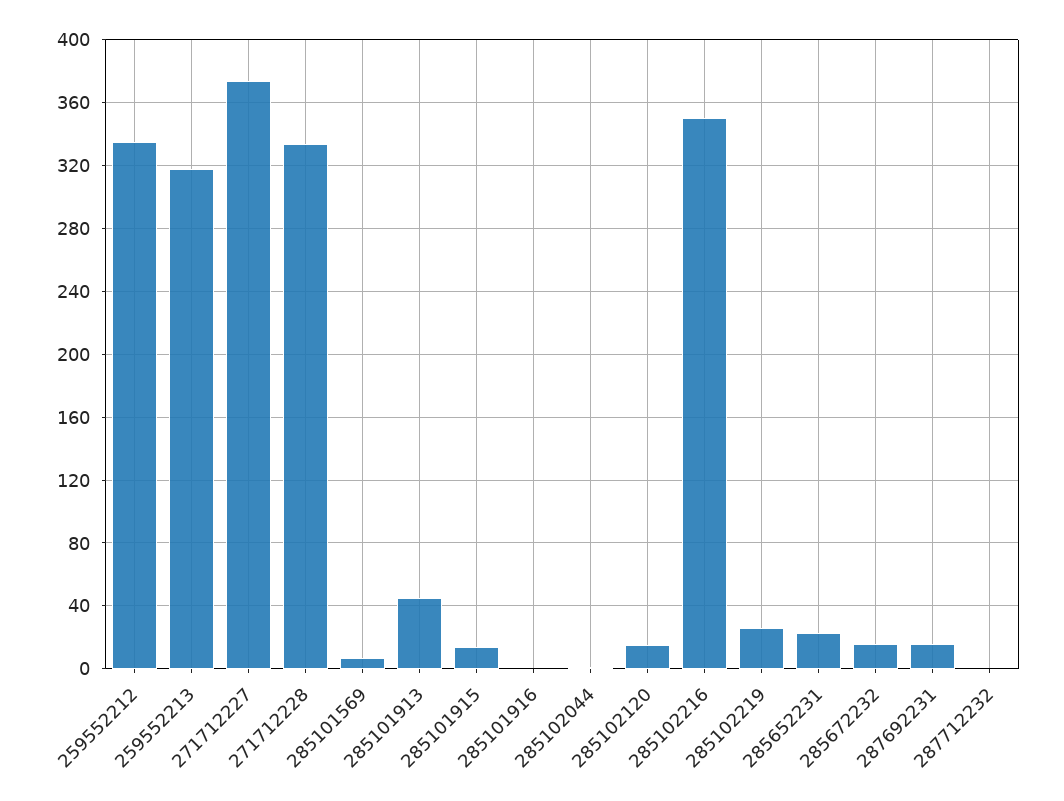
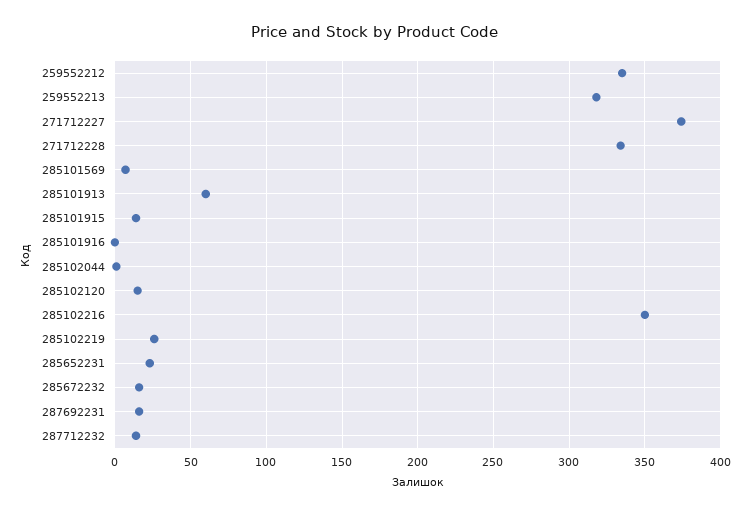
  {
    "259552212": 335,
    "259552213": 320,
    "271712227": 375,
    "271712228": 335,
    "285101569": 5,
-   "285101913": 45,
+   "285101913": 60,
    "285101915": 15,
    "285101916": 0,
    "285102044": 0,
    "285102120": 15,
    "285102216": 350,
    "285102219": 25,
    "285652231": 25,
    "285672232": 15,
    "287692231": 15,
-   "287712232": 0
+   "287712232": 15
  }

